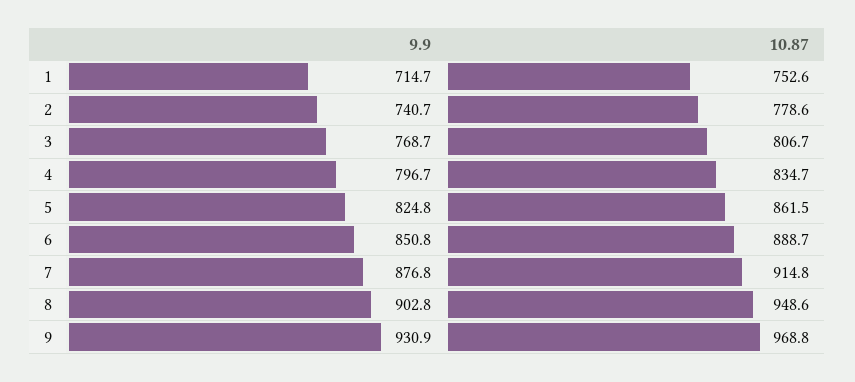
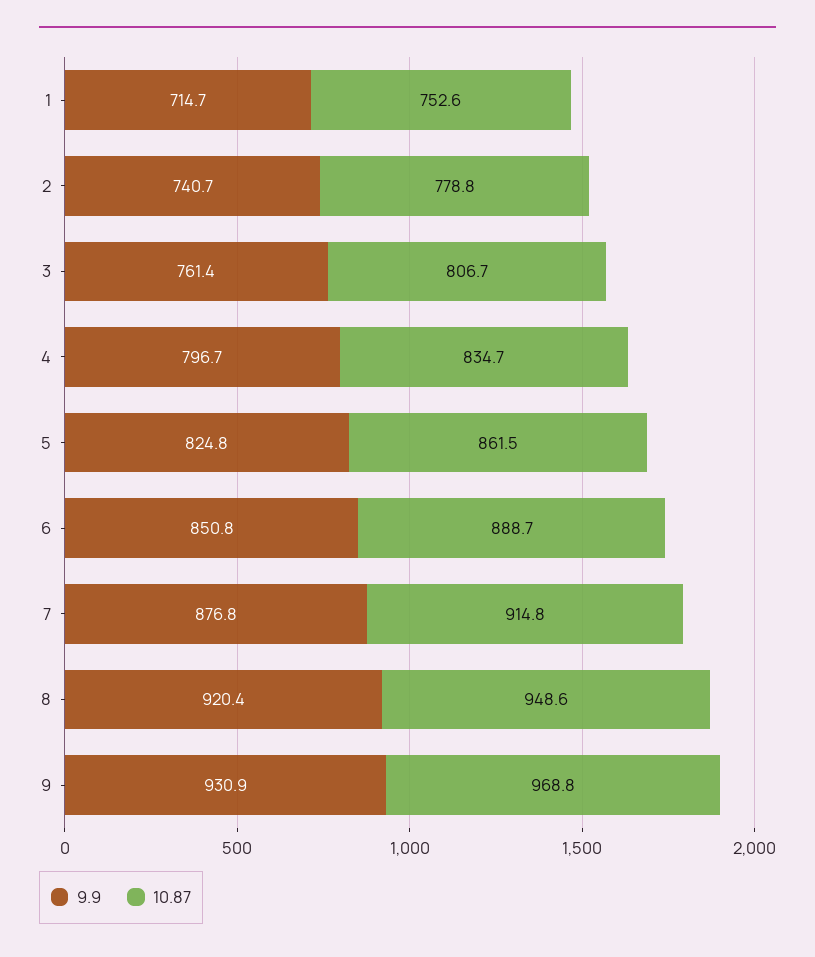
  {
    "9.9": {
      "1": 714.7,
      "2": 740.7,
-     "3": 768.7,
+     "3": 761.4,
      "4": 796.7,
      "5": 824.8,
      "6": 850.8,
      "7": 876.8,
-     "8": 902.8,
+     "8": 920.4,
      "9": 930.9
    },
    "10.87": {
      "1": 752.6,
-     "2": 778.6,
+     "2": 778.8,
      "3": 806.7,
      "4": 834.7,
      "5": 861.5,
      "6": 888.7,
      "7": 914.8,
      "8": 948.6,
      "9": 968.8
    }
  }

